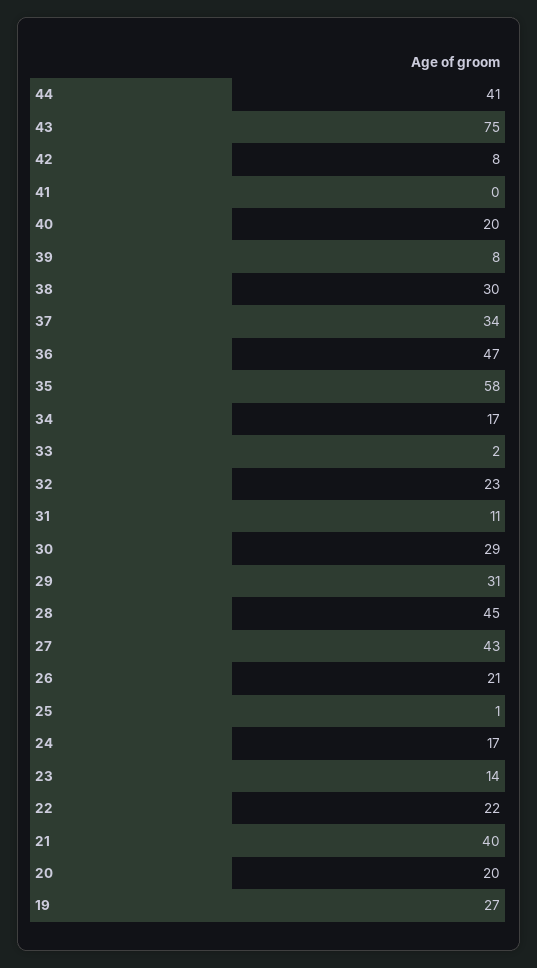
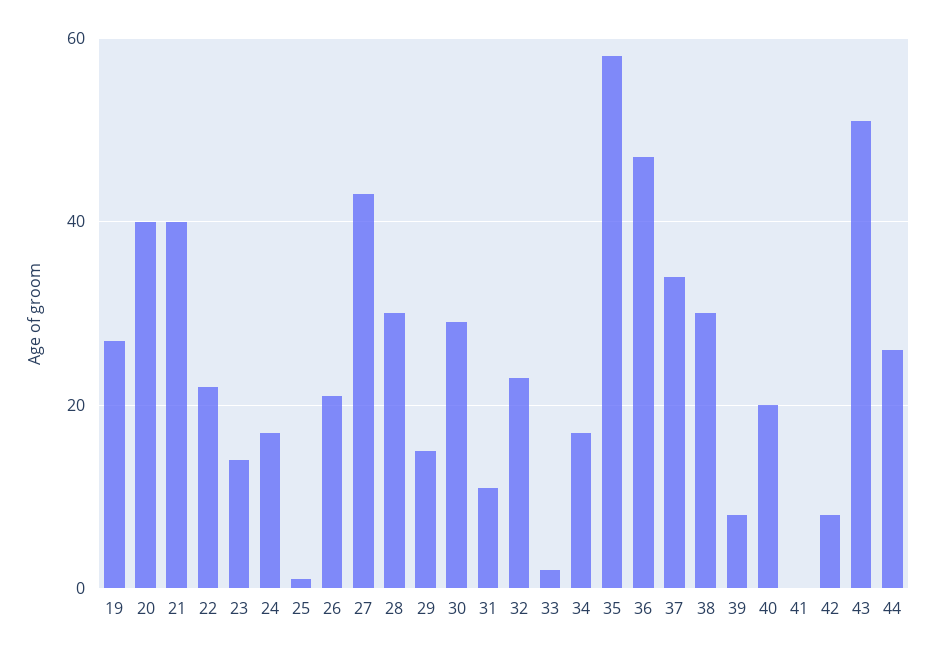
  {
-   "44": 41,
+   "44": 25,
-   "43": 75,
+   "43": 50,
    "42": 8,
    "41": 0,
    "40": 20,
    "39": 8,
    "38": 30,
    "37": 34,
    "36": 47,
    "35": 58,
    "34": 17,
    "33": 2,
    "32": 23,
    "31": 11,
    "30": 29,
-   "29": 31,
+   "29": 15,
-   "28": 45,
+   "28": 30,
    "27": 43,
    "26": 21,
    "25": 1,
    "24": 17,
    "23": 14,
    "22": 22,
    "21": 40,
-   "20": 20,
+   "20": 40,
    "19": 27
  }

